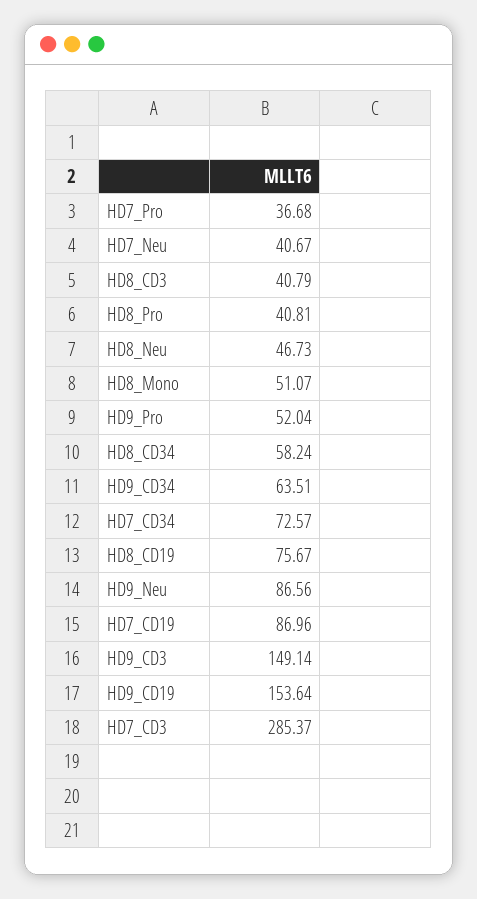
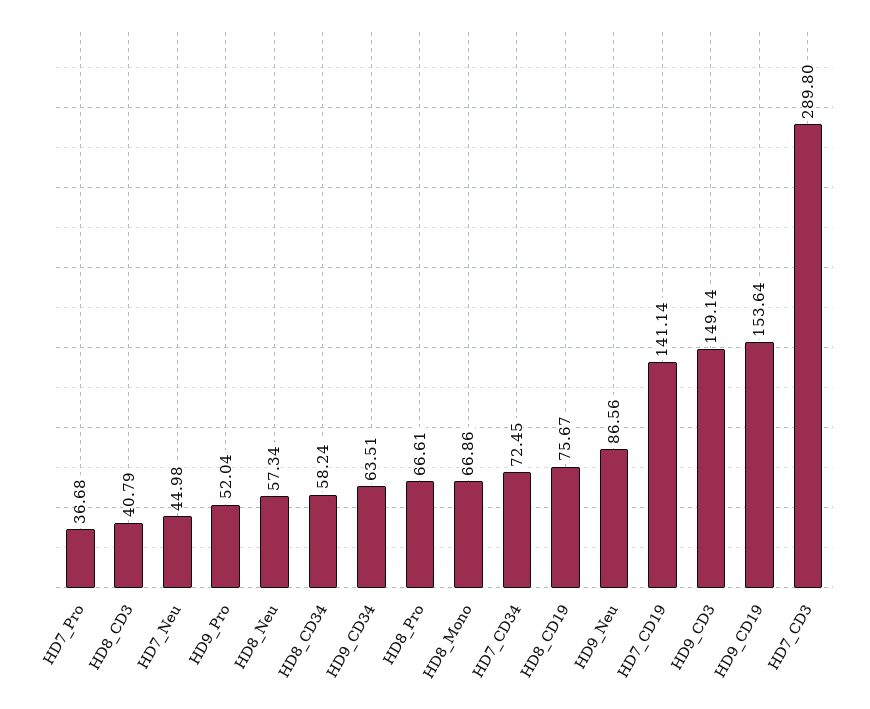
  {
    "HD7_Pro": 36.68,
-   "HD7_Neu": 40.67,
+   "HD7_Neu": 44.98,
    "HD8_CD3": 40.79,
-   "HD8_Pro": 40.81,
+   "HD8_Pro": 66.61,
-   "HD8_Neu": 46.73,
+   "HD8_Neu": 57.34,
-   "HD8_Mono": 51.07,
+   "HD8_Mono": 66.86,
    "HD9_Pro": 52.04,
    "HD8_CD34": 58.24,
    "HD9_CD34": 63.51,
-   "HD7_CD34": 72.57,
+   "HD7_CD34": 72.45,
    "HD8_CD19": 75.67,
    "HD9_Neu": 86.56,
-   "HD7_CD19": 86.96,
+   "HD7_CD19": 141.14,
    "HD9_CD3": 149.14,
    "HD9_CD19": 153.64,
-   "HD7_CD3": 285.37
+   "HD7_CD3": 289.8
  }

